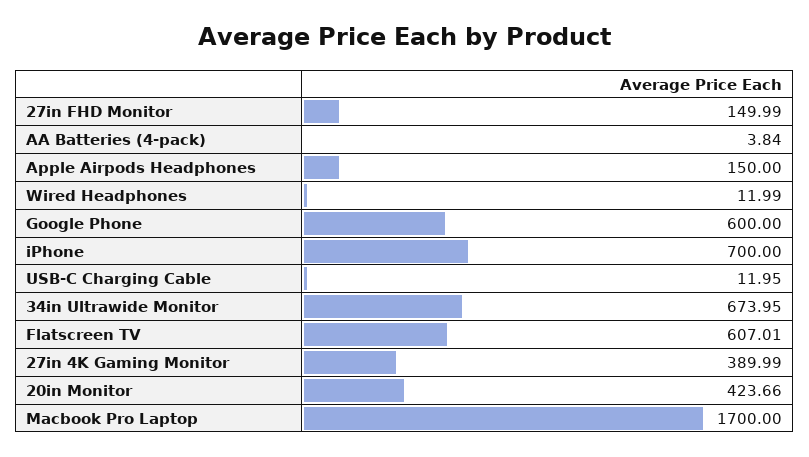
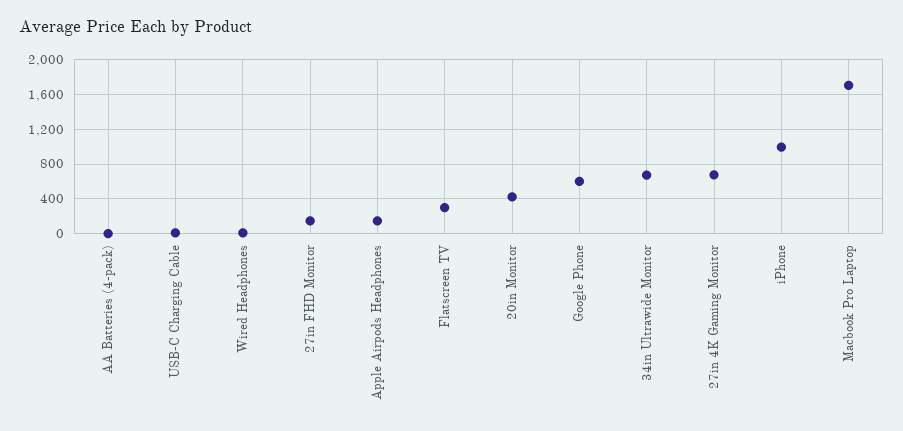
  {
    "27in FHD Monitor": 149.99,
    "AA Batteries (4-pack)": 3.84,
    "Apple Airpods Headphones": 150,
    "Wired Headphones": 11.99,
    "Google Phone": 600,
-   "iPhone": 700,
+   "iPhone": 1000,
    "USB-C Charging Cable": 11.95,
    "34in Ultrawide Monitor": 673.95,
-   "Flatscreen TV": 607.01,
+   "Flatscreen TV": 300,
-   "27in 4K Gaming Monitor": 389.99,
+   "27in 4K Gaming Monitor": 700,
    "20in Monitor": 423.66,
    "Macbook Pro Laptop": 1700
  }

